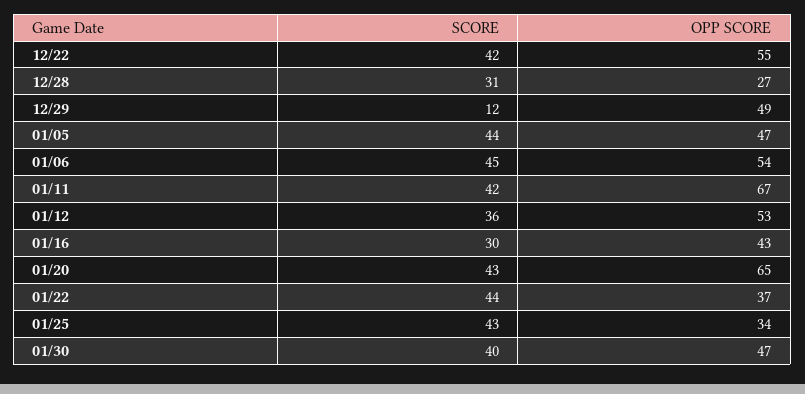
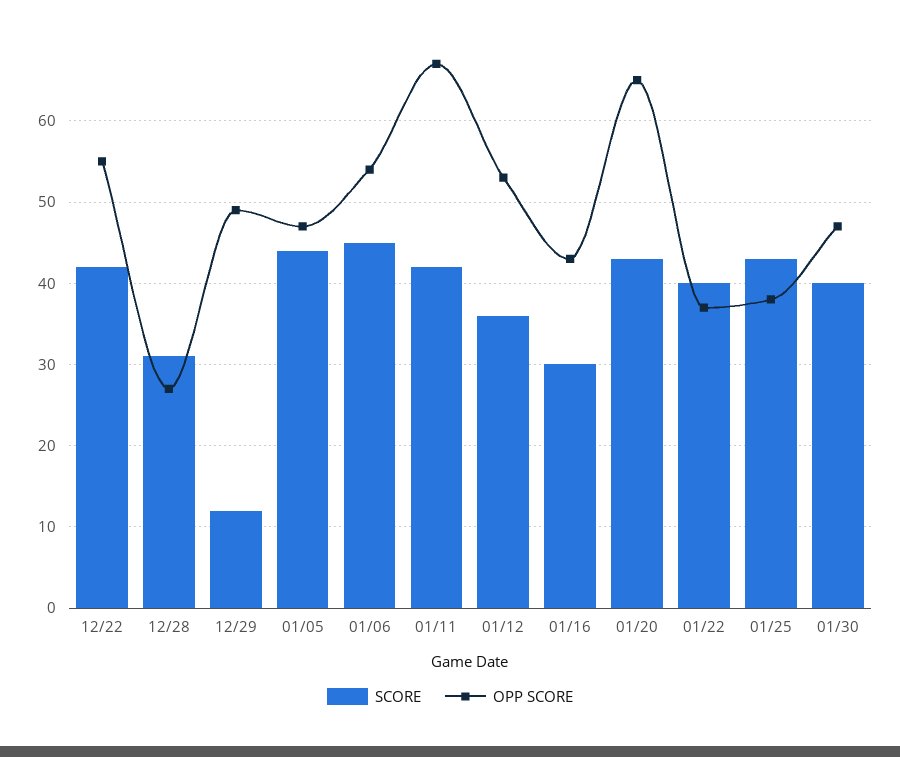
  {
    "SCORE": {
      "12/22": 42,
      "12/28": 31,
      "12/29": 12,
      "01/05": 44,
      "01/06": 45,
      "01/11": 42,
      "01/12": 36,
      "01/16": 30,
      "01/20": 43,
-     "01/22": 44,
+     "01/22": 40,
      "01/25": 43,
      "01/30": 40
    },
    "OPP SCORE": {
      "12/22": 55,
      "12/28": 27,
      "12/29": 49,
      "01/05": 47,
      "01/06": 54,
      "01/11": 67,
      "01/12": 53,
      "01/16": 43,
      "01/20": 65,
      "01/22": 37,
-     "01/25": 34,
+     "01/25": 38,
      "01/30": 47
    }
  }

